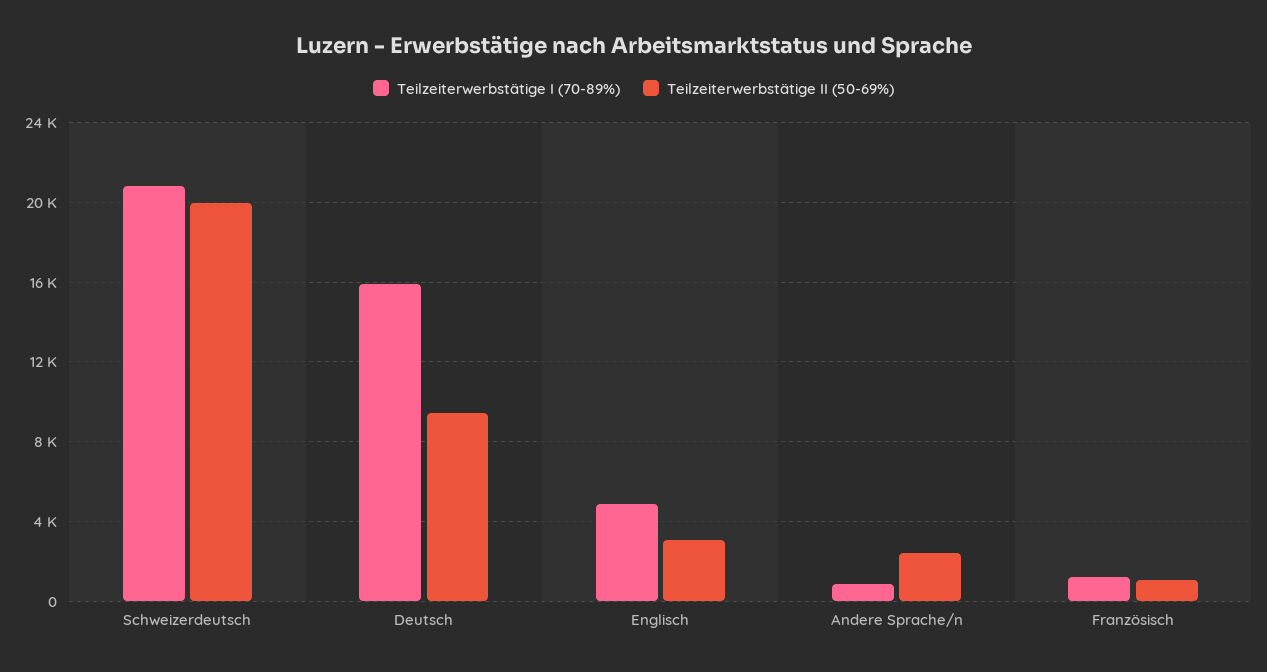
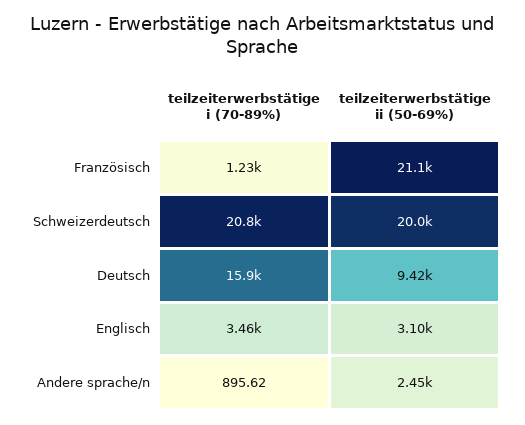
  {
    "Teilzeiterwerbstätige I (70-89%)": {
      "Schweizerdeutsch": 20800,
      "Deutsch": 15900,
-     "Englisch": 5000,
+     "Englisch": 3460,
      "Andere Sprache/n": 895.62,
      "Französisch": 1230
    },
    "Teilzeiterwerbstätige II (50-69%)": {
      "Schweizerdeutsch": 20000,
      "Deutsch": 9420,
      "Englisch": 3100,
      "Andere Sprache/n": 2450,
-     "Französisch": 1000
+     "Französisch": 21100
    }
  }

